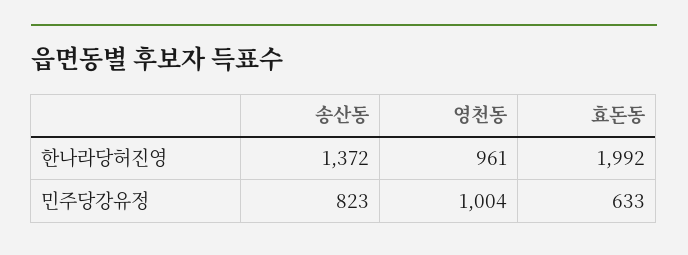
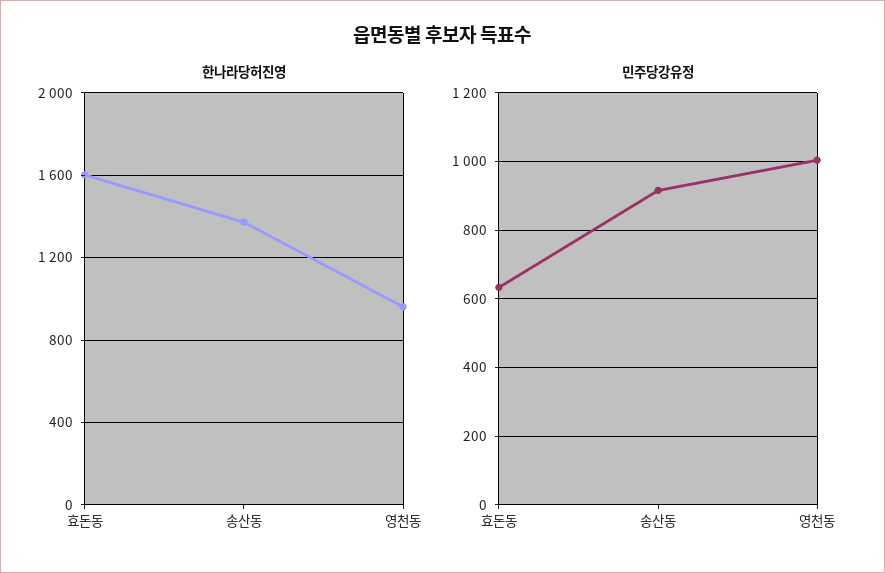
  {
    "한나라당허진영": {
      "송산동": 1372,
      "영천동": 961,
-     "효돈동": 1992
+     "효돈동": 1600
    },
    "민주당강유정": {
-     "송산동": 823,
+     "송산동": 920,
      "영천동": 1004,
      "효돈동": 633
    }
  }

